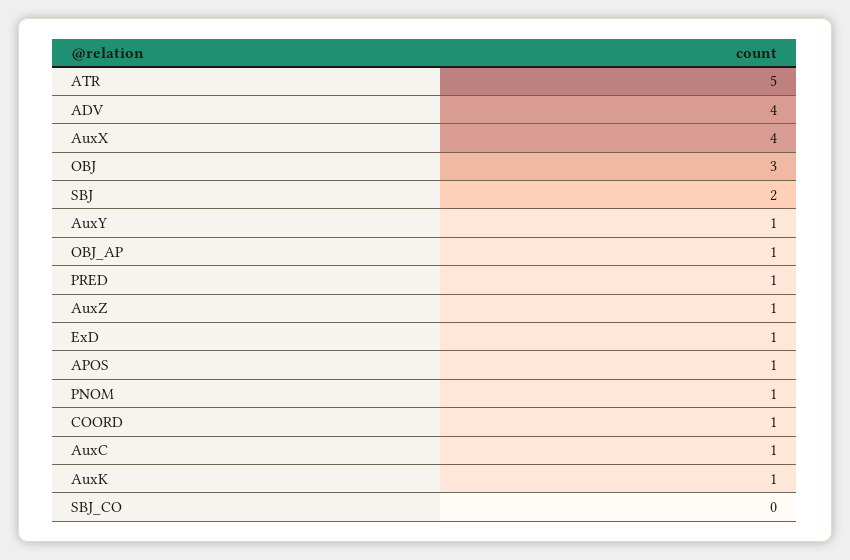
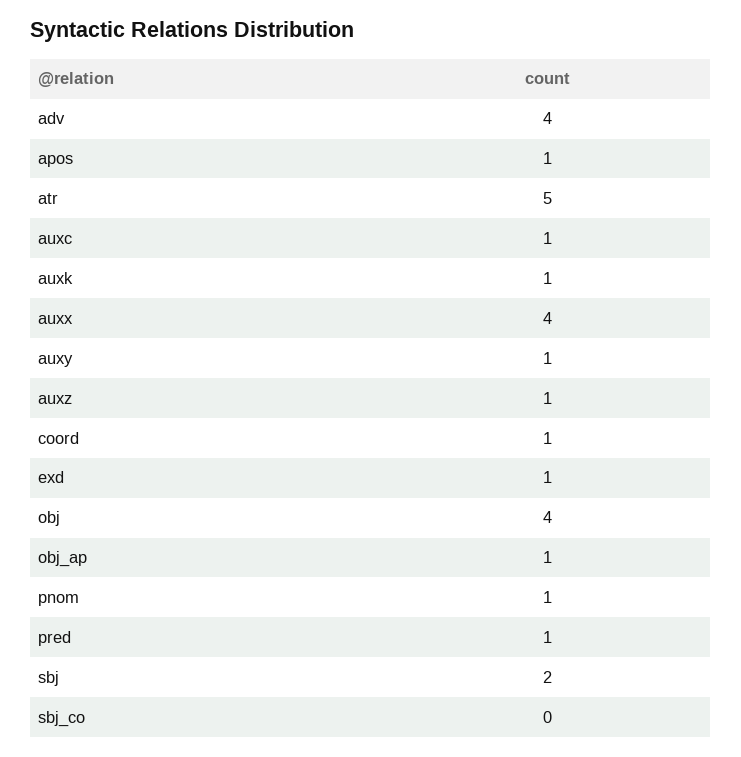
  {
    "ATR": 5,
    "ADV": 4,
    "AuxX": 4,
-   "OBJ": 3,
+   "OBJ": 4,
    "SBJ": 2,
    "AuxY": 1,
    "OBJ_AP": 1,
    "PRED": 1,
    "AuxZ": 1,
    "ExD": 1,
    "APOS": 1,
    "PNOM": 1,
    "COORD": 1,
    "AuxC": 1,
    "AuxK": 1,
    "SBJ_CO": 0
  }

